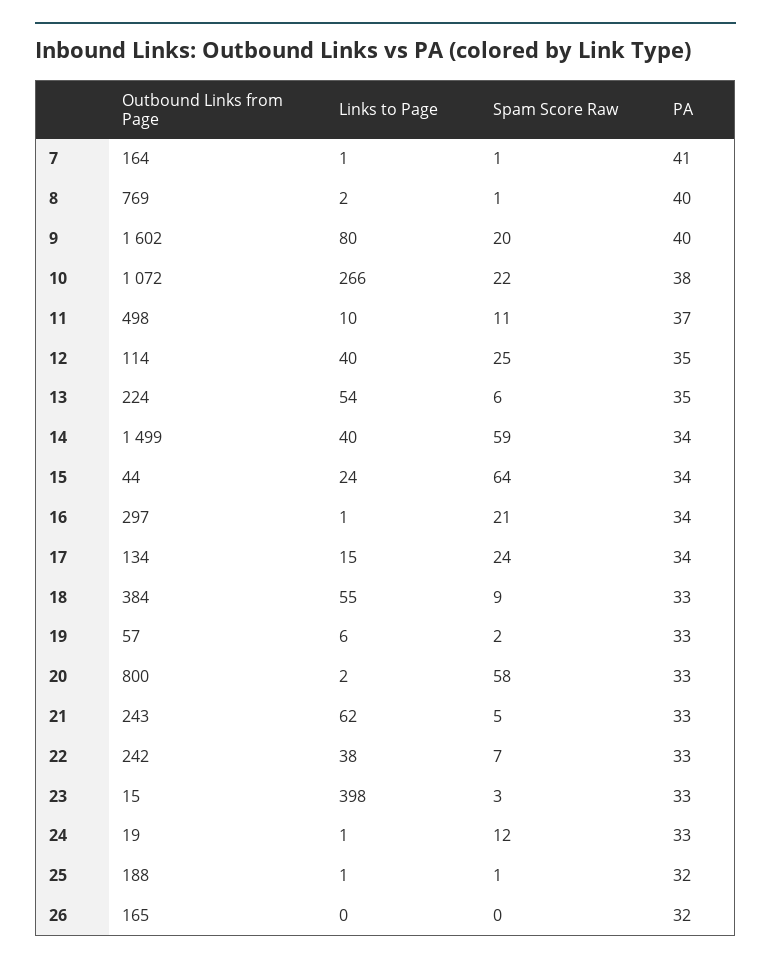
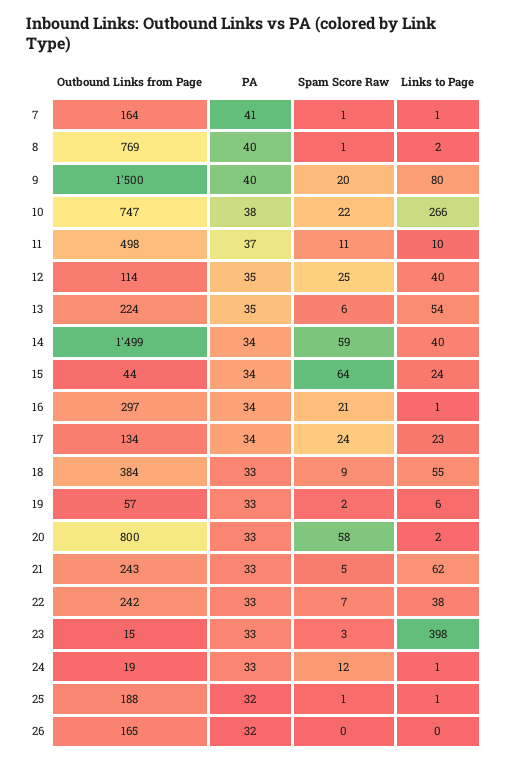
  {
    "Outbound Links from Page": {
      "7": 164,
      "8": 769,
-     "9": 1602,
+     "9": 1500,
-     "10": 1072,
+     "10": 747,
      "11": 498,
      "12": 114,
      "13": 224,
      "14": 1499,
      "15": 44,
      "16": 297,
      "17": 134,
      "18": 384,
      "19": 57,
      "20": 800,
      "21": 243,
      "22": 242,
      "23": 15,
      "24": 19,
      "25": 188,
      "26": 165
    },
    "Links to Page": {
      "7": 1,
      "8": 2,
      "9": 80,
      "10": 266,
      "11": 10,
      "12": 40,
      "13": 54,
      "14": 40,
      "15": 24,
      "16": 1,
-     "17": 15,
+     "17": 23,
      "18": 55,
      "19": 6,
      "20": 2,
      "21": 62,
      "22": 38,
      "23": 398,
      "24": 1,
      "25": 1,
      "26": 0
    },
    "Spam Score Raw": {
      "7": 1,
      "8": 1,
      "9": 20,
      "10": 22,
      "11": 11,
      "12": 25,
      "13": 6,
      "14": 59,
      "15": 64,
      "16": 21,
      "17": 24,
      "18": 9,
      "19": 2,
      "20": 58,
      "21": 5,
      "22": 7,
      "23": 3,
      "24": 12,
      "25": 1,
      "26": 0
    },
    "PA": {
      "7": 41,
      "8": 40,
      "9": 40,
      "10": 38,
      "11": 37,
      "12": 35,
      "13": 35,
      "14": 34,
      "15": 34,
      "16": 34,
      "17": 34,
      "18": 33,
      "19": 33,
      "20": 33,
      "21": 33,
      "22": 33,
      "23": 33,
      "24": 33,
      "25": 32,
      "26": 32
    }
  }

